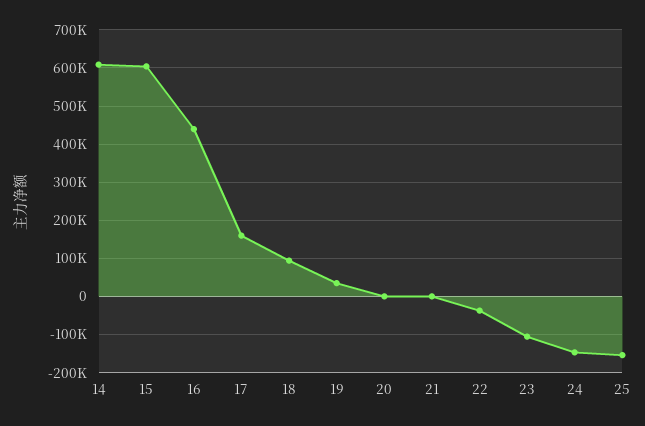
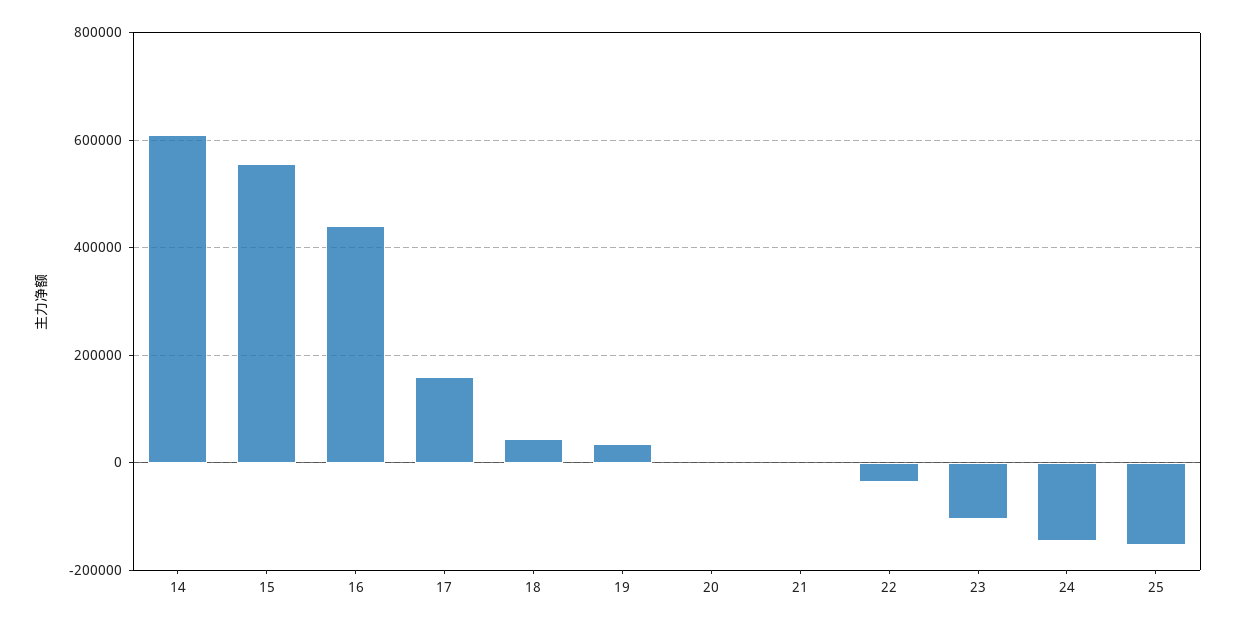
  {
    "14": 600000,
-   "15": 600000,
+   "15": 560000,
    "16": 440000,
    "17": 160000,
-   "18": 100000,
+   "18": 40000,
    "19": 40000,
    "20": 0,
    "21": 0,
    "22": -40000,
    "23": -100000,
    "24": -140000,
    "25": -160000
  }

